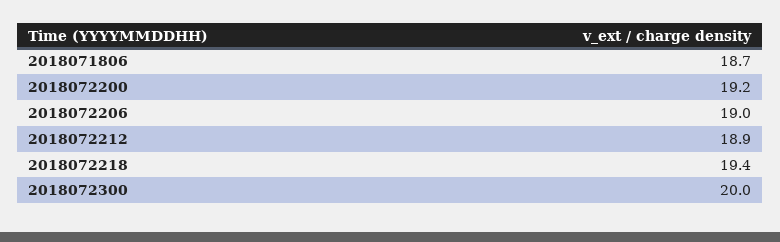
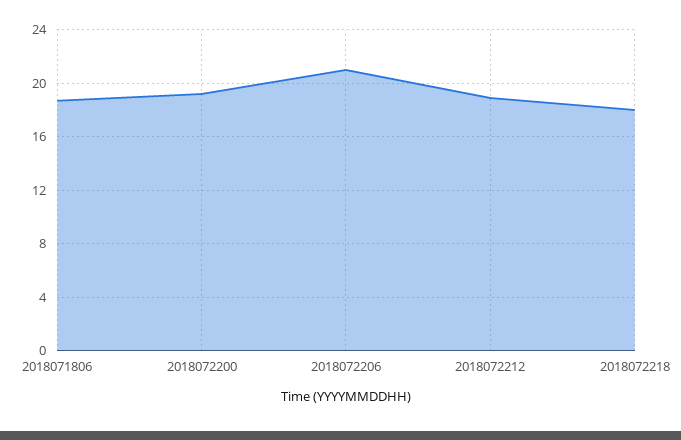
  {
    "2018071806": 18.7,
    "2018072200": 19.2,
-   "2018072206": 19,
+   "2018072206": 21,
    "2018072212": 18.9,
-   "2018072218": 19.4,
+   "2018072218": 18
-   "2018072300": 20
  }

